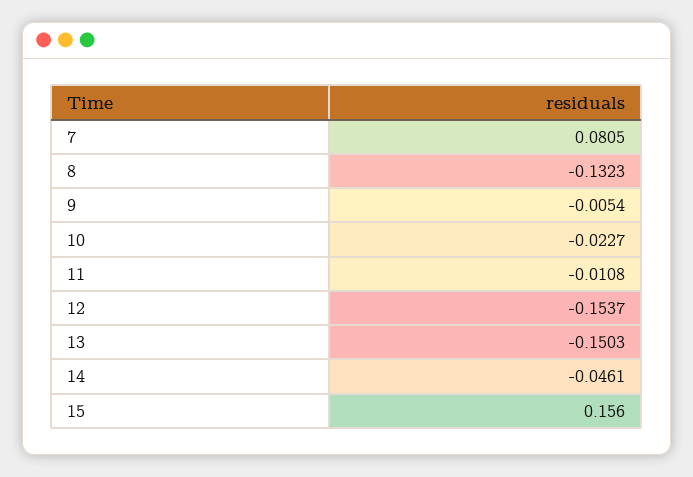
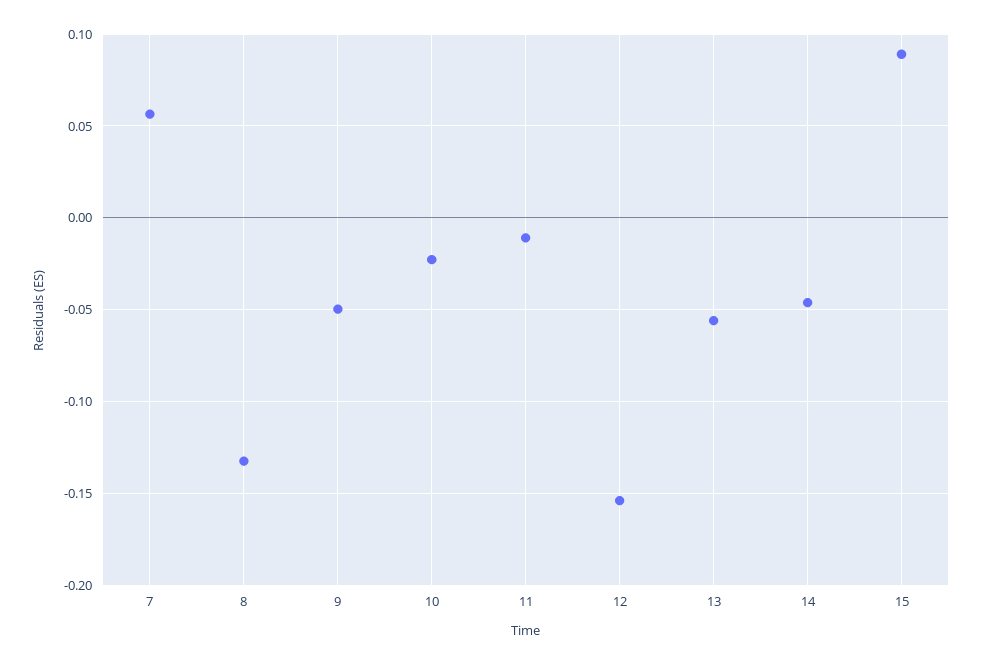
  {
-   "7": 0.0805,
+   "7": 0.055,
    "8": -0.1323,
-   "9": -0.0054,
+   "9": -0.05,
    "10": -0.0227,
    "11": -0.0108,
    "12": -0.1537,
-   "13": -0.1503,
+   "13": -0.055,
    "14": -0.0461,
-   "15": 0.156
+   "15": 0.09
  }

